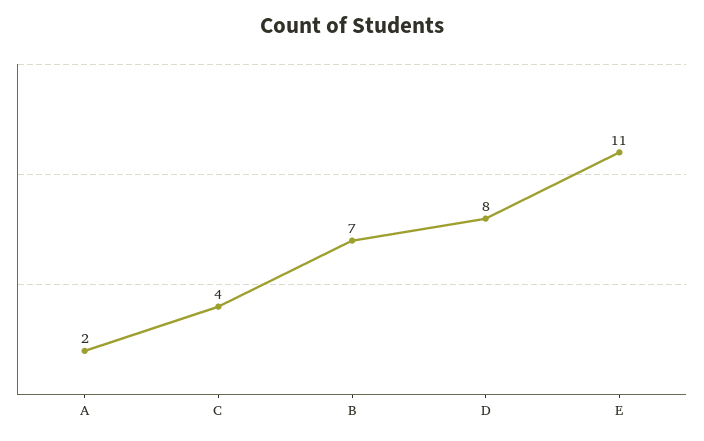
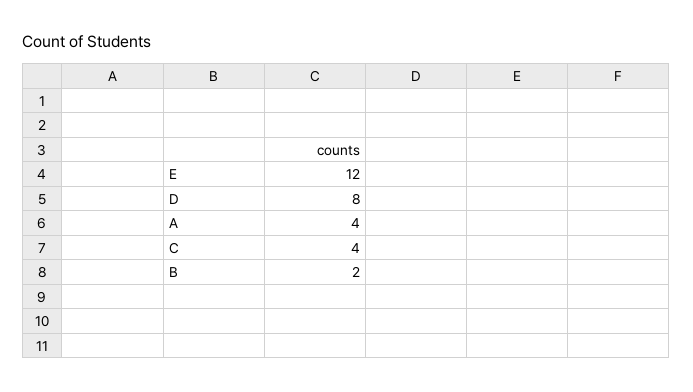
  {
-   "A": 2,
+   "A": 4,
    "C": 4,
-   "B": 7,
+   "B": 2,
    "D": 8,
-   "E": 11
+   "E": 12
  }

